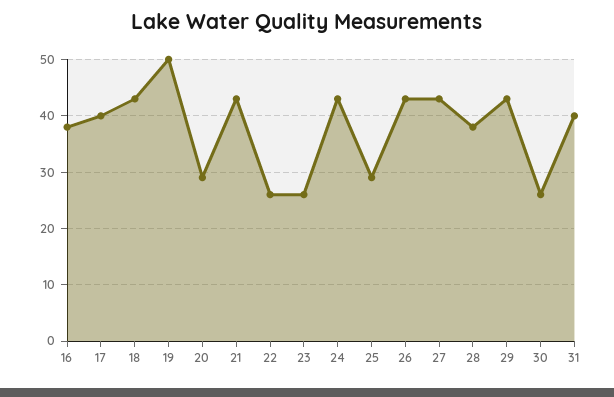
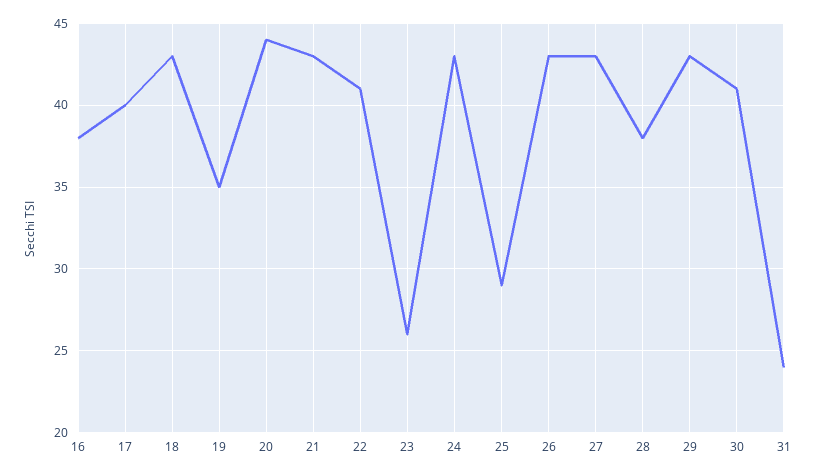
  {
    "16": 38,
    "17": 40,
    "18": 43,
-   "19": 50,
+   "19": 35,
-   "20": 30,
+   "20": 44,
    "21": 43,
-   "22": 25,
+   "22": 41,
    "23": 26,
    "24": 43,
    "25": 29,
    "26": 43,
    "27": 43,
    "28": 38,
    "29": 43,
-   "30": 25,
+   "30": 41,
-   "31": 40
+   "31": 24
  }

